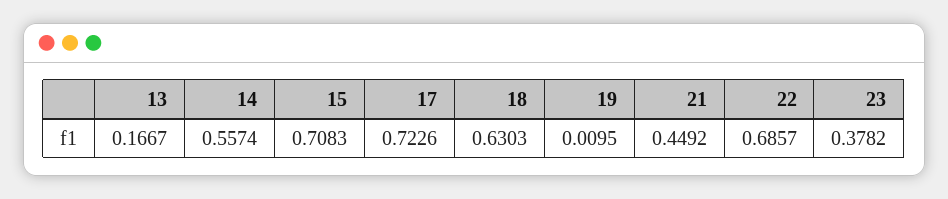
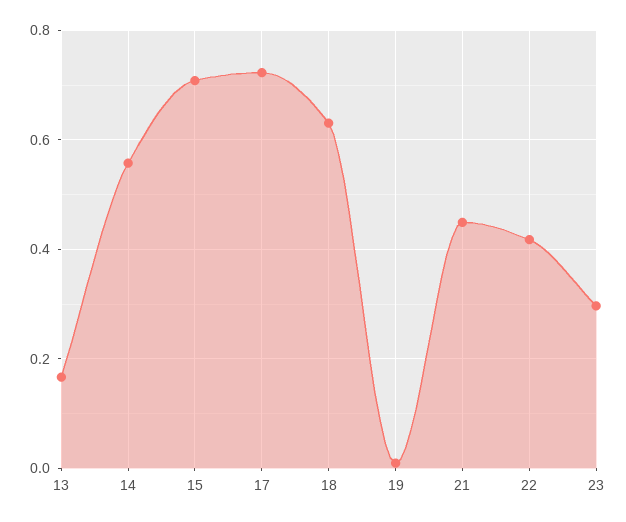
  {
    "13": 0.1667,
    "14": 0.5574,
    "15": 0.7083,
    "17": 0.7226,
    "18": 0.6303,
    "19": 0.0095,
    "21": 0.4492,
-   "22": 0.6857,
+   "22": 0.42,
-   "23": 0.3782
+   "23": 0.3
  }

